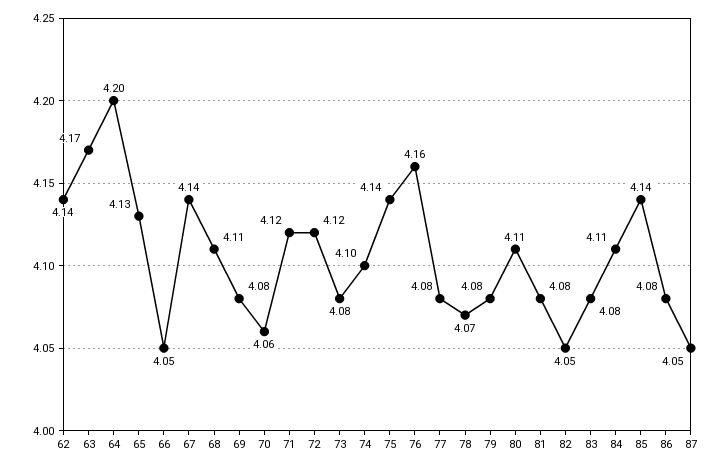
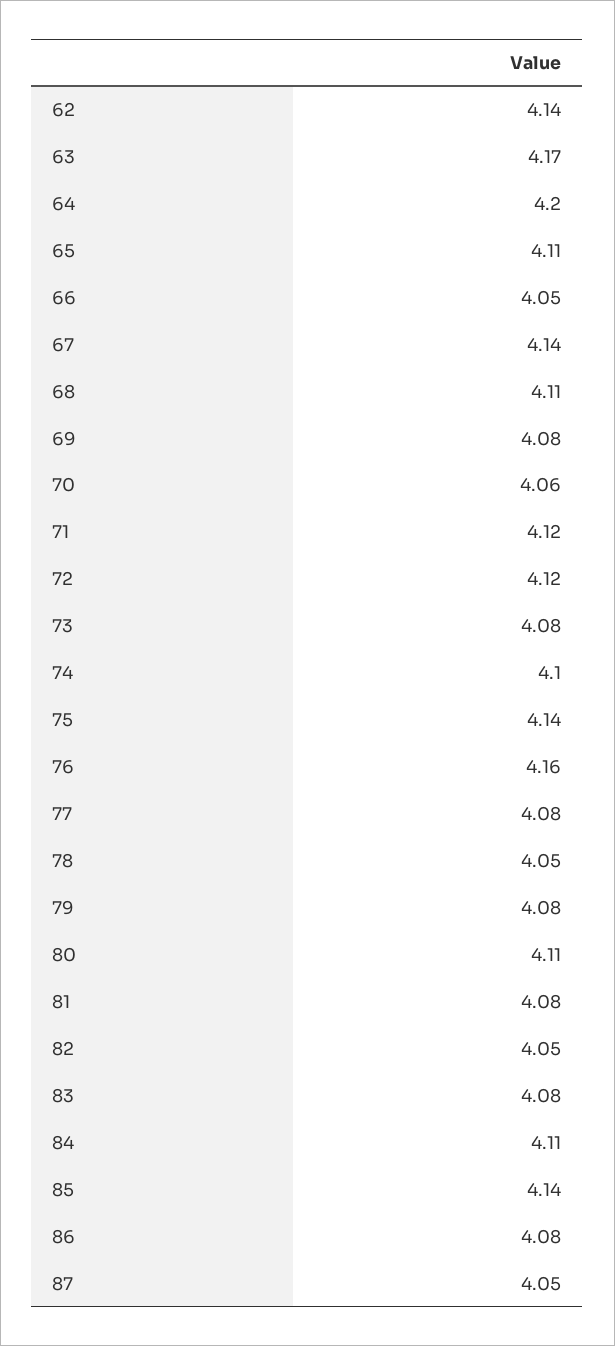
  {
    "62": 4.14,
    "63": 4.17,
    "64": 4.2,
-   "65": 4.13,
+   "65": 4.11,
    "66": 4.05,
    "67": 4.14,
    "68": 4.11,
    "69": 4.08,
    "70": 4.06,
    "71": 4.12,
    "72": 4.12,
    "73": 4.08,
    "74": 4.1,
    "75": 4.14,
    "76": 4.16,
    "77": 4.08,
-   "78": 4.07,
+   "78": 4.05,
    "79": 4.08,
    "80": 4.11,
    "81": 4.08,
    "82": 4.05,
    "83": 4.08,
    "84": 4.11,
    "85": 4.14,
    "86": 4.08,
    "87": 4.05
  }

